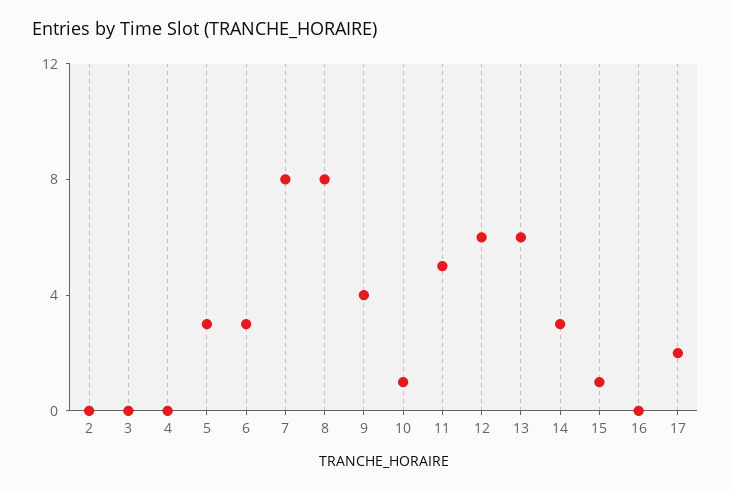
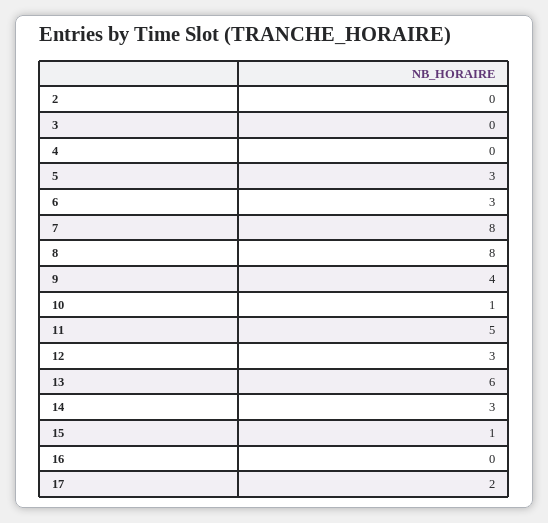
  {
    "2": 0,
    "3": 0,
    "4": 0,
    "5": 3,
    "6": 3,
    "7": 8,
    "8": 8,
    "9": 4,
    "10": 1,
    "11": 5,
-   "12": 6,
+   "12": 3,
    "13": 6,
    "14": 3,
    "15": 1,
    "16": 0,
    "17": 2
  }

